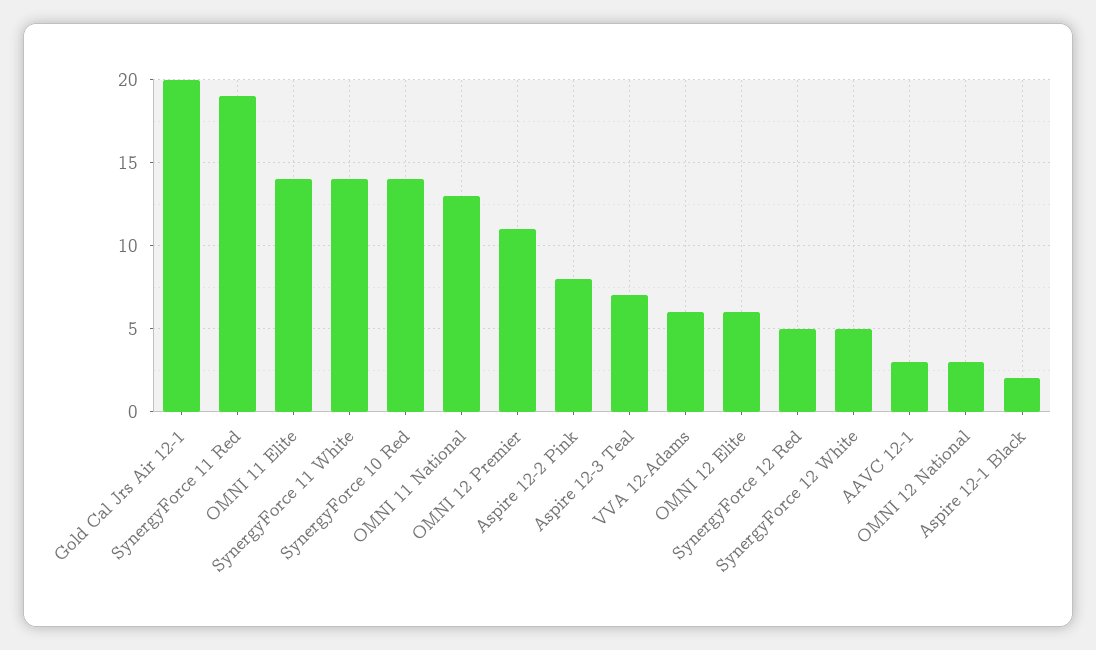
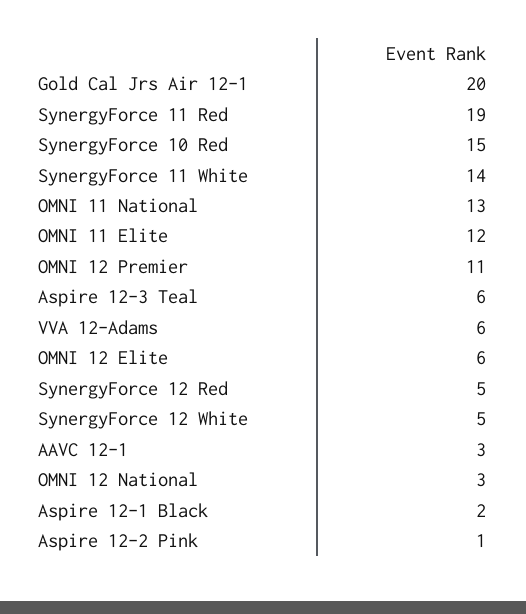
  {
    "Gold Cal Jrs Air 12-1": 20,
    "SynergyForce 11 Red": 19,
-   "OMNI 11 Elite": 14,
+   "OMNI 11 Elite": 12,
    "SynergyForce 11 White": 14,
-   "SynergyForce 10 Red": 14,
+   "SynergyForce 10 Red": 15,
    "OMNI 11 National": 13,
    "OMNI 12 Premier": 11,
-   "Aspire 12-2 Pink": 8,
+   "Aspire 12-2 Pink": 1,
-   "Aspire 12-3 Teal": 7,
+   "Aspire 12-3 Teal": 6,
    "VVA 12-Adams": 6,
    "OMNI 12 Elite": 6,
    "SynergyForce 12 Red": 5,
    "SynergyForce 12 White": 5,
    "AAVC 12-1": 3,
    "OMNI 12 National": 3,
    "Aspire 12-1 Black": 2
  }

